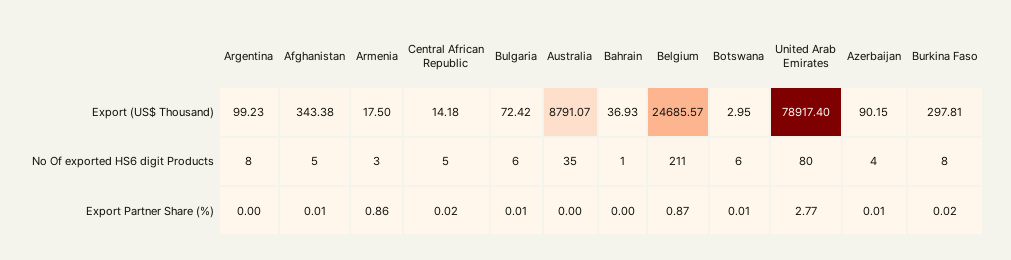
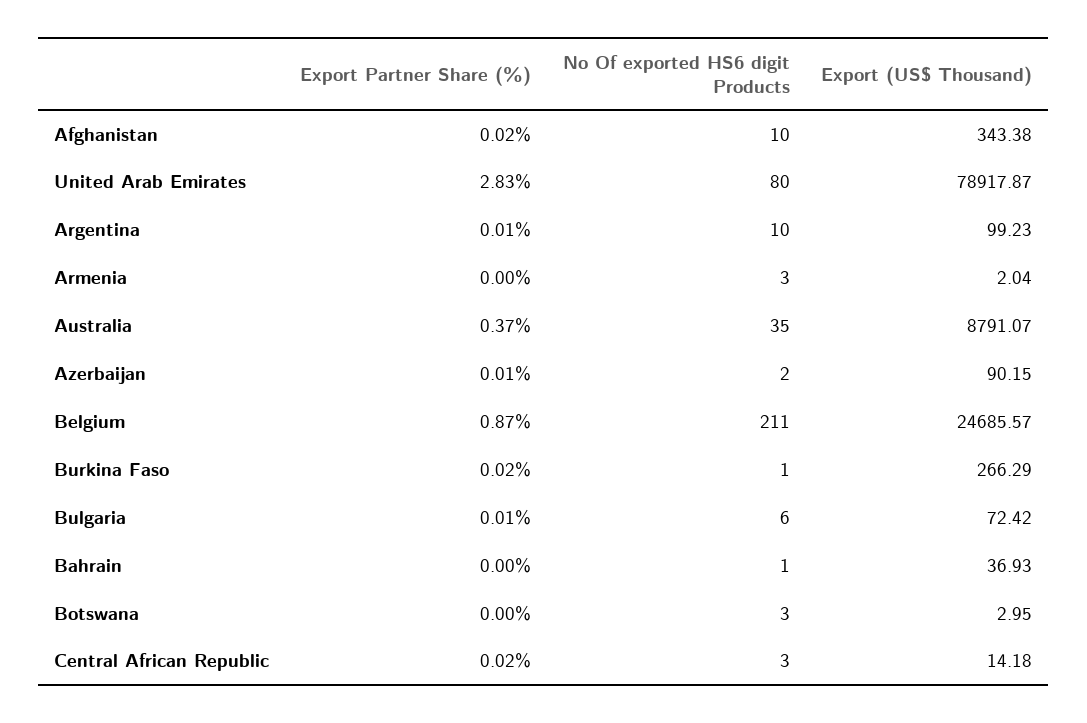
  {
    "Argentina": {
      "Export (US$ Thousand)": 99.23,
-     "No Of exported HS6 digit Products": 8,
+     "No Of exported HS6 digit Products": 10,
-     "Export Partner Share (%)": 0
+     "Export Partner Share (%)": 0.01
    },
    "Afghanistan": {
      "Export (US$ Thousand)": 343.38,
-     "No Of exported HS6 digit Products": 5,
+     "No Of exported HS6 digit Products": 10,
-     "Export Partner Share (%)": 0.01
+     "Export Partner Share (%)": 0.02
    },
    "Armenia": {
-     "Export (US$ Thousand)": 17.5,
+     "Export (US$ Thousand)": 2.04,
      "No Of exported HS6 digit Products": 3,
-     "Export Partner Share (%)": 0.86
+     "Export Partner Share (%)": 0
    },
    "Central African Republic": {
      "Export (US$ Thousand)": 14.18,
-     "No Of exported HS6 digit Products": 5,
+     "No Of exported HS6 digit Products": 3,
      "Export Partner Share (%)": 0.02
    },
    "Bulgaria": {
      "Export (US$ Thousand)": 72.42,
      "No Of exported HS6 digit Products": 6,
      "Export Partner Share (%)": 0.01
    },
    "Australia": {
      "Export (US$ Thousand)": 8791.07,
      "No Of exported HS6 digit Products": 35,
-     "Export Partner Share (%)": 0
+     "Export Partner Share (%)": 0.37
    },
    "Bahrain": {
      "Export (US$ Thousand)": 36.93,
      "No Of exported HS6 digit Products": 1,
      "Export Partner Share (%)": 0
    },
    "Belgium": {
      "Export (US$ Thousand)": 24685.57,
      "No Of exported HS6 digit Products": 211,
      "Export Partner Share (%)": 0.87
    },
    "Botswana": {
      "Export (US$ Thousand)": 2.95,
-     "No Of exported HS6 digit Products": 6,
+     "No Of exported HS6 digit Products": 3,
-     "Export Partner Share (%)": 0.01
+     "Export Partner Share (%)": 0
    },
    "United Arab Emirates": {
-     "Export (US$ Thousand)": 78917.4,
+     "Export (US$ Thousand)": 78917.87,
      "No Of exported HS6 digit Products": 80,
-     "Export Partner Share (%)": 2.77
+     "Export Partner Share (%)": 2.83
    },
    "Azerbaijan": {
      "Export (US$ Thousand)": 90.15,
-     "No Of exported HS6 digit Products": 4,
+     "No Of exported HS6 digit Products": 2,
      "Export Partner Share (%)": 0.01
    },
    "Burkina Faso": {
-     "Export (US$ Thousand)": 297.81,
+     "Export (US$ Thousand)": 266.29,
-     "No Of exported HS6 digit Products": 8,
+     "No Of exported HS6 digit Products": 1,
      "Export Partner Share (%)": 0.02
    }
  }

